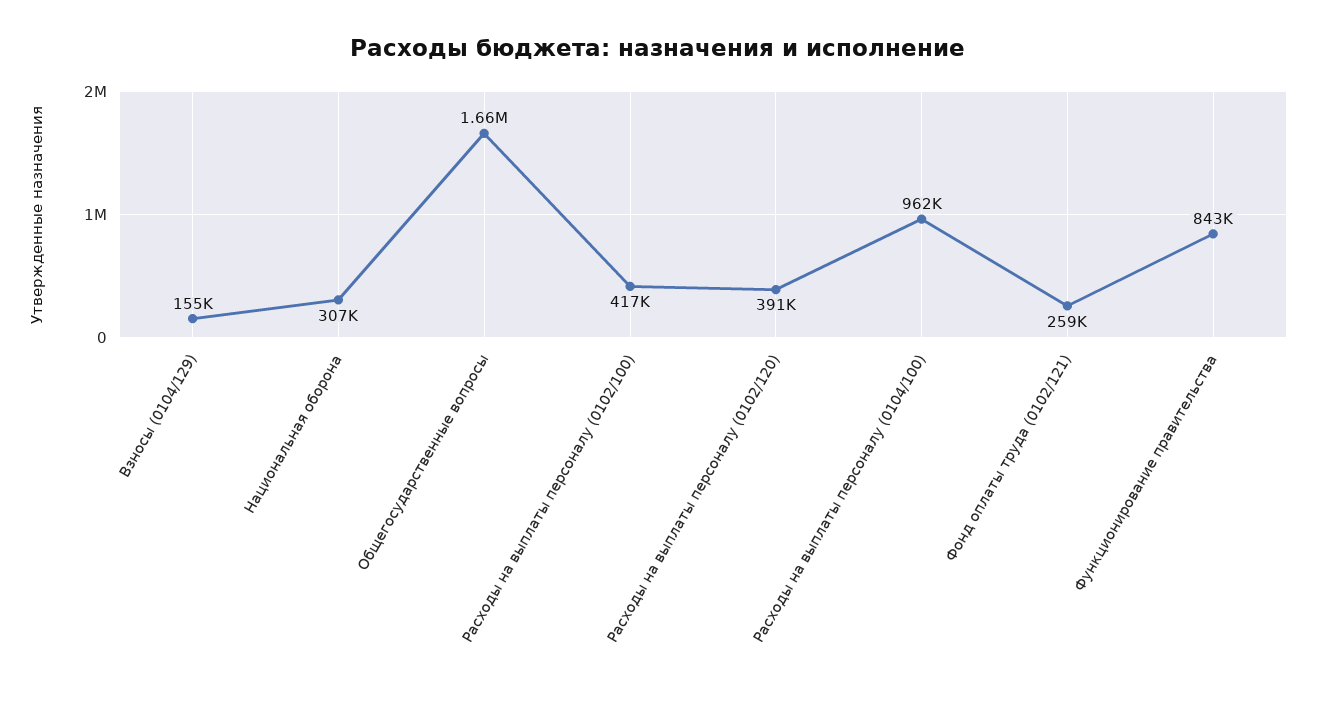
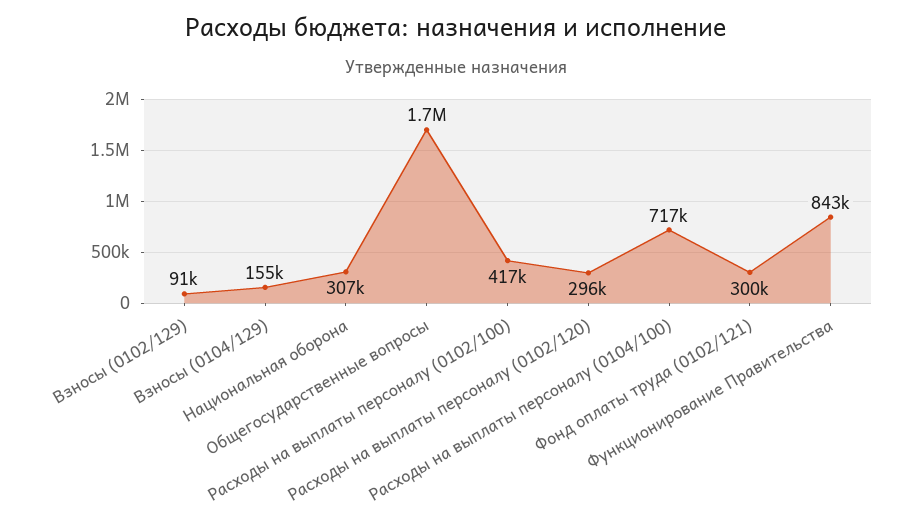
  {
    "Взносы (0104/129)": 155000,
    "Национальная оборона": 307000,
    "Общегосударственные вопросы": 1660000,
    "Расходы на выплаты персоналу (0102/100)": 417000,
-   "Расходы на выплаты персоналу (0102/120)": 391000,
+   "Расходы на выплаты персоналу (0102/120)": 296000,
-   "Расходы на выплаты персоналу (0104/100)": 962000,
+   "Расходы на выплаты персоналу (0104/100)": 717000,
-   "Фонд оплаты труда (0102/121)": 259000,
+   "Фонд оплаты труда (0102/121)": 300000,
-   "Функционирование правительства": 843000
+   "Функционирование правительства": 843000,
+   "Взносы (0102/129)": 91000
  }

